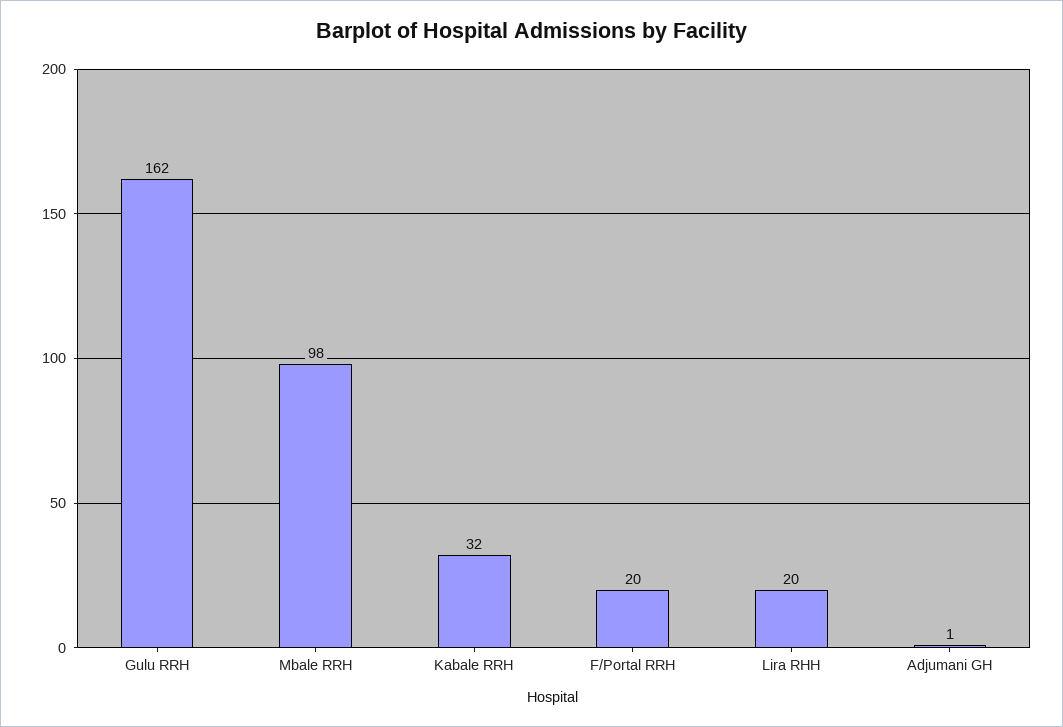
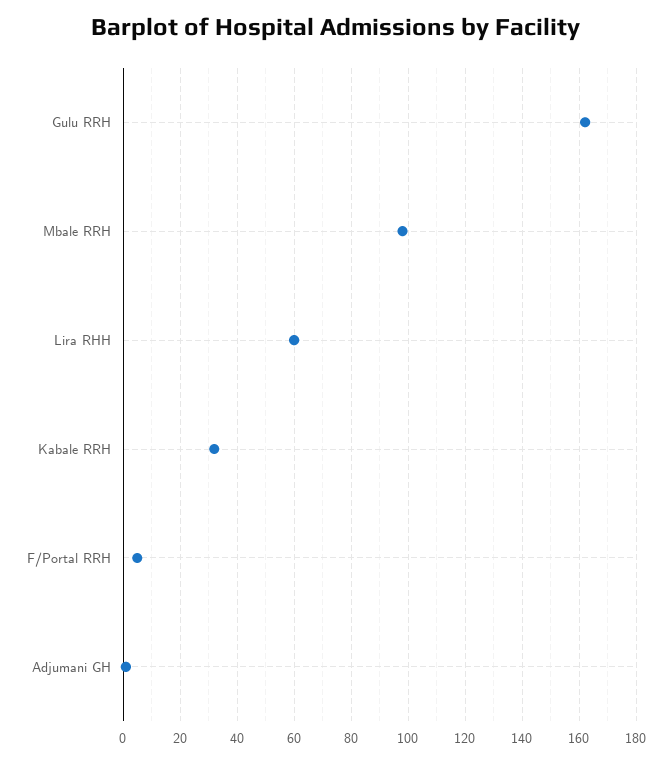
  {
    "Gulu RRH": 162,
    "Mbale RRH": 98,
    "Kabale RRH": 32,
-   "F/Portal RRH": 20,
+   "F/Portal RRH": 5,
-   "Lira RHH": 20,
+   "Lira RHH": 60,
    "Adjumani GH": 1
  }

